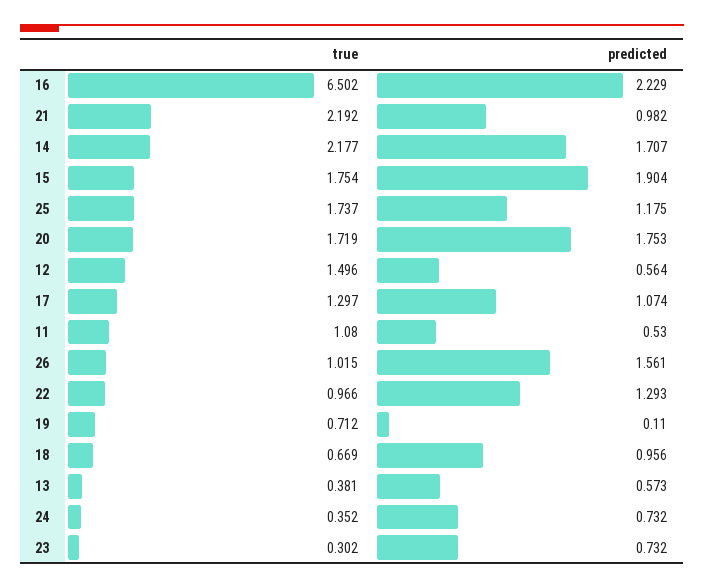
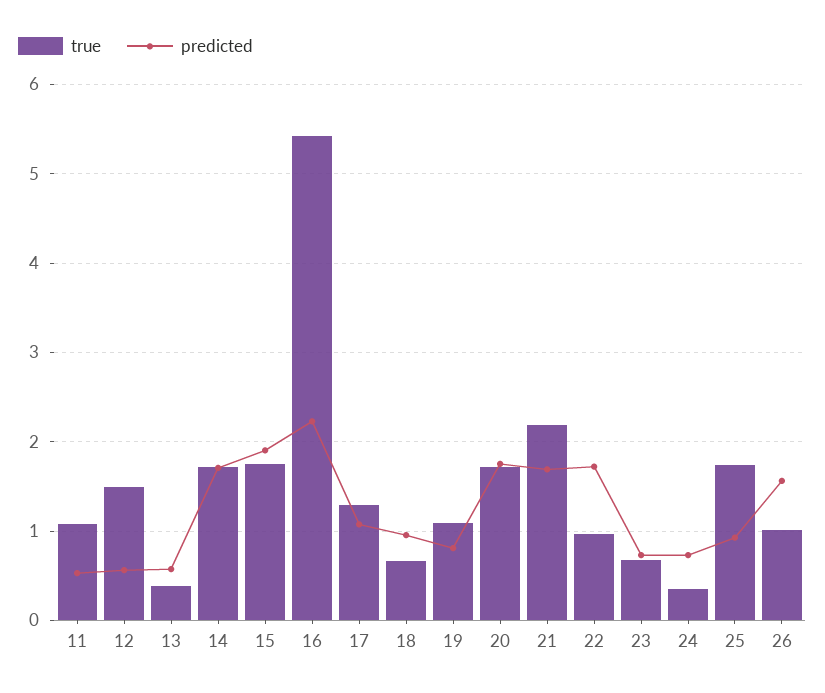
  {
    "true": {
-     "16": 6.502,
+     "16": 5.4,
      "21": 2.192,
-     "14": 2.177,
+     "14": 1.7,
      "15": 1.754,
      "25": 1.737,
      "20": 1.719,
      "12": 1.496,
      "17": 1.297,
      "11": 1.08,
      "26": 1.015,
      "22": 0.966,
-     "19": 0.712,
+     "19": 1.1,
      "18": 0.669,
      "13": 0.381,
      "24": 0.352,
-     "23": 0.302
+     "23": 0.7
    },
    "predicted": {
      "16": 2.229,
-     "21": 0.982,
+     "21": 1.7,
      "14": 1.707,
      "15": 1.904,
-     "25": 1.175,
+     "25": 0.9,
      "20": 1.753,
      "12": 0.564,
      "17": 1.074,
      "11": 0.53,
      "26": 1.561,
-     "22": 1.293,
+     "22": 1.7,
-     "19": 0.11,
+     "19": 0.8,
      "18": 0.956,
      "13": 0.573,
      "24": 0.732,
      "23": 0.732
    }
  }

